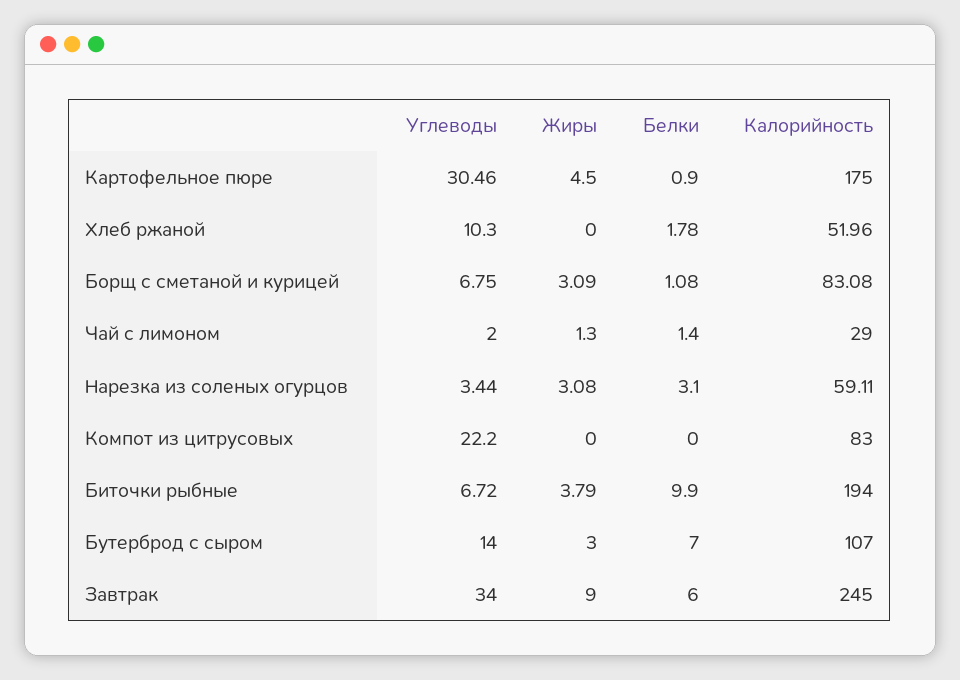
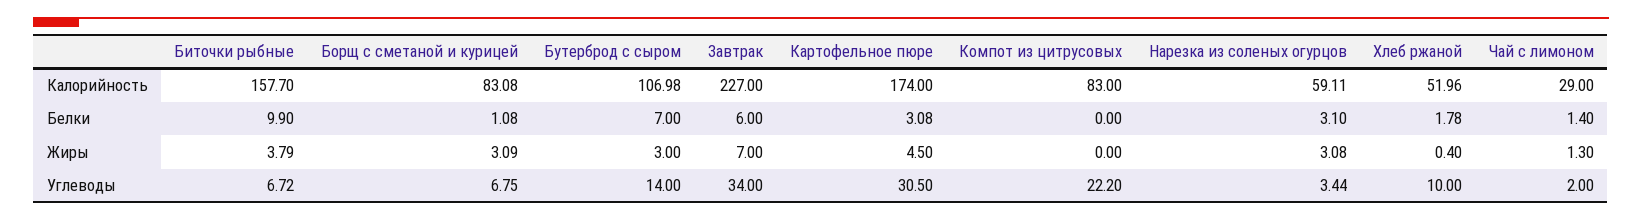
  {
    "Углеводы": {
-     "Картофельное пюре": 30.46,
+     "Картофельное пюре": 30.5,
-     "Хлеб ржаной": 10.3,
+     "Хлеб ржаной": 10,
      "Борщ с сметаной и курицей": 6.75,
      "Чай с лимоном": 2,
      "Нарезка из соленых огурцов": 3.44,
      "Компот из цитрусовых": 22.2,
      "Биточки рыбные": 6.72,
      "Бутерброд с сыром": 14,
      "Завтрак": 34
    },
    "Жиры": {
      "Картофельное пюре": 4.5,
-     "Хлеб ржаной": 0,
+     "Хлеб ржаной": 0.4,
      "Борщ с сметаной и курицей": 3.09,
      "Чай с лимоном": 1.3,
      "Нарезка из соленых огурцов": 3.08,
      "Компот из цитрусовых": 0,
      "Биточки рыбные": 3.79,
      "Бутерброд с сыром": 3,
-     "Завтрак": 9
+     "Завтрак": 7
    },
    "Белки": {
-     "Картофельное пюре": 0.9,
+     "Картофельное пюре": 3.08,
      "Хлеб ржаной": 1.78,
      "Борщ с сметаной и курицей": 1.08,
      "Чай с лимоном": 1.4,
      "Нарезка из соленых огурцов": 3.1,
      "Компот из цитрусовых": 0,
      "Биточки рыбные": 9.9,
      "Бутерброд с сыром": 7,
      "Завтрак": 6
    },
    "Калорийность": {
-     "Картофельное пюре": 175,
+     "Картофельное пюре": 174,
      "Хлеб ржаной": 51.96,
      "Борщ с сметаной и курицей": 83.08,
      "Чай с лимоном": 29,
      "Нарезка из соленых огурцов": 59.11,
      "Компот из цитрусовых": 83,
-     "Биточки рыбные": 194,
+     "Биточки рыбные": 157.7,
-     "Бутерброд с сыром": 107,
+     "Бутерброд с сыром": 106.98,
-     "Завтрак": 245
+     "Завтрак": 227
    }
  }

